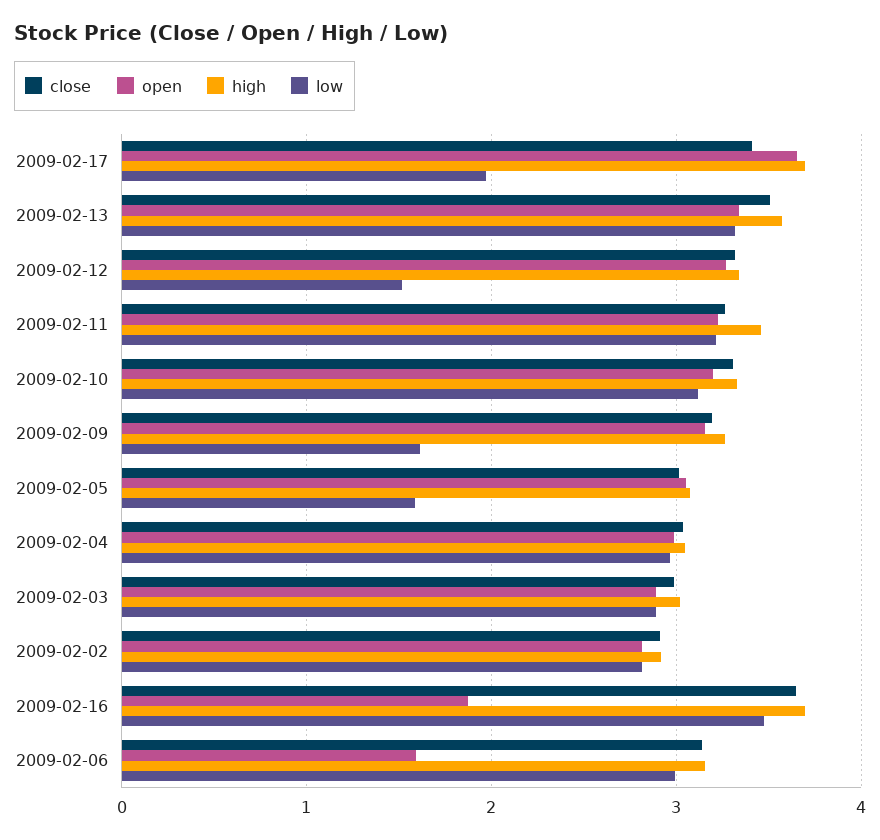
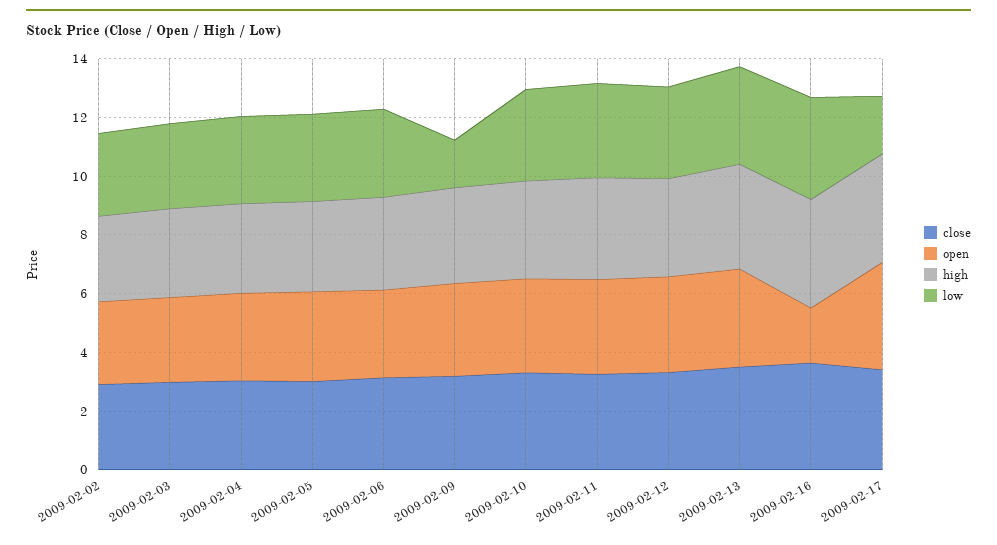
  {
    "close": {
      "2009-02-17": 3.4,
      "2009-02-13": 3.5,
      "2009-02-12": 3.3,
      "2009-02-11": 3.3,
      "2009-02-10": 3.3,
      "2009-02-09": 3.2,
      "2009-02-05": 3,
      "2009-02-04": 3,
      "2009-02-03": 3,
      "2009-02-02": 2.9,
      "2009-02-16": 3.6,
      "2009-02-06": 3.1
    },
    "open": {
      "2009-02-17": 3.7,
      "2009-02-13": 3.3,
      "2009-02-12": 3.3,
      "2009-02-11": 3.2,
      "2009-02-10": 3.2,
      "2009-02-09": 3.2,
      "2009-02-05": 3.1,
      "2009-02-04": 3,
      "2009-02-03": 2.9,
      "2009-02-02": 2.8,
      "2009-02-16": 1.9,
-     "2009-02-06": 1.6
+     "2009-02-06": 3
    },
    "high": {
      "2009-02-17": 3.7,
      "2009-02-13": 3.6,
      "2009-02-12": 3.3,
      "2009-02-11": 3.5,
      "2009-02-10": 3.3,
      "2009-02-09": 3.3,
      "2009-02-05": 3.1,
      "2009-02-04": 3,
      "2009-02-03": 3,
      "2009-02-02": 2.9,
      "2009-02-16": 3.7,
      "2009-02-06": 3.2
    },
    "low": {
      "2009-02-17": 2,
      "2009-02-13": 3.3,
-     "2009-02-12": 1.5,
+     "2009-02-12": 3,
      "2009-02-11": 3.2,
      "2009-02-10": 3.1,
      "2009-02-09": 1.6,
-     "2009-02-05": 1.6,
+     "2009-02-05": 3,
      "2009-02-04": 3,
      "2009-02-03": 2.9,
      "2009-02-02": 2.8,
      "2009-02-16": 3.5,
      "2009-02-06": 3
    }
  }

